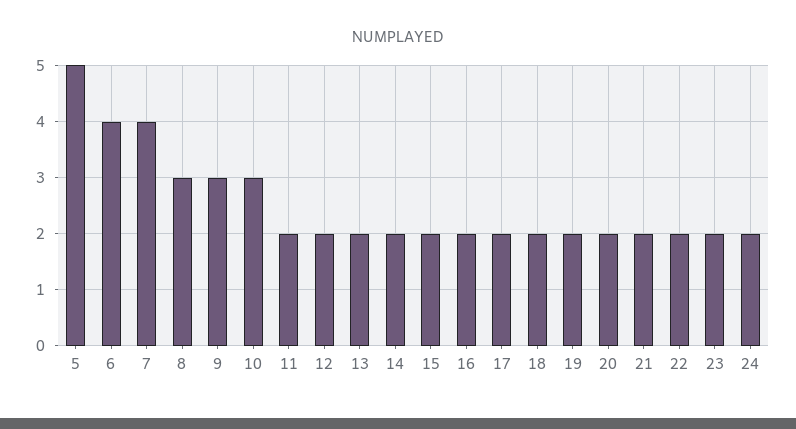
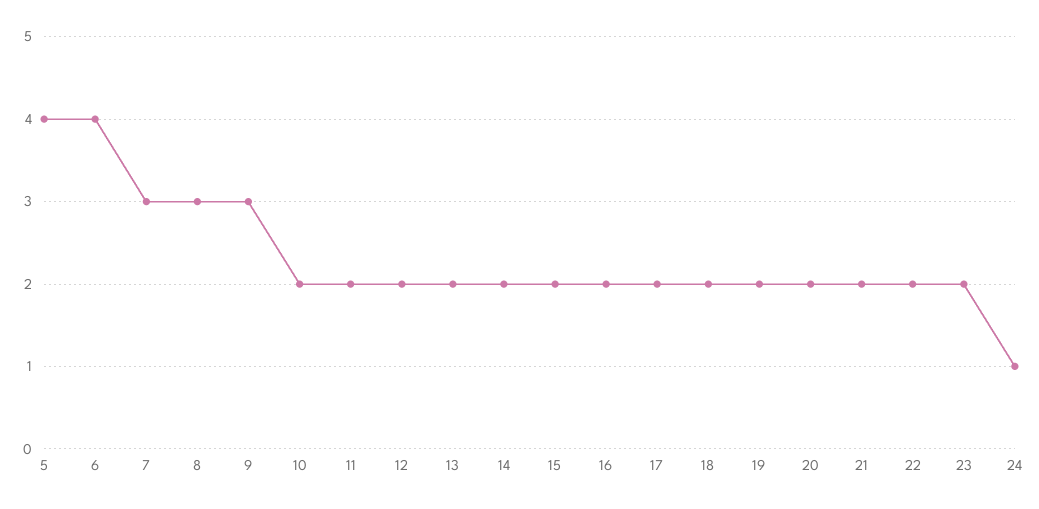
  {
-   "5": 5,
+   "5": 4,
    "6": 4,
-   "7": 4,
+   "7": 3,
    "8": 3,
    "9": 3,
-   "10": 3,
+   "10": 2,
    "11": 2,
    "12": 2,
    "13": 2,
    "14": 2,
    "15": 2,
    "16": 2,
    "17": 2,
    "18": 2,
    "19": 2,
    "20": 2,
    "21": 2,
    "22": 2,
    "23": 2,
-   "24": 2
+   "24": 1
  }

